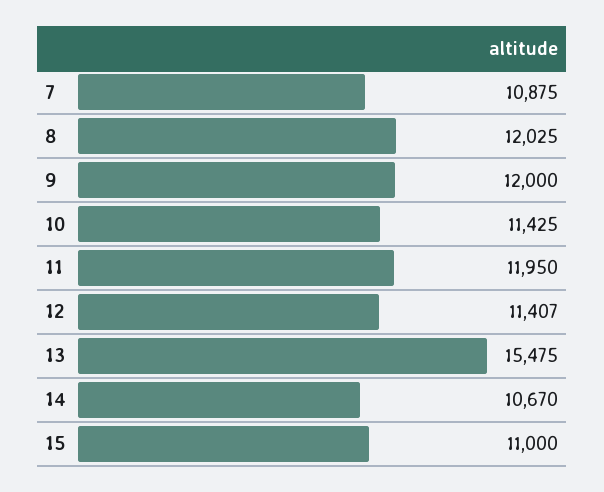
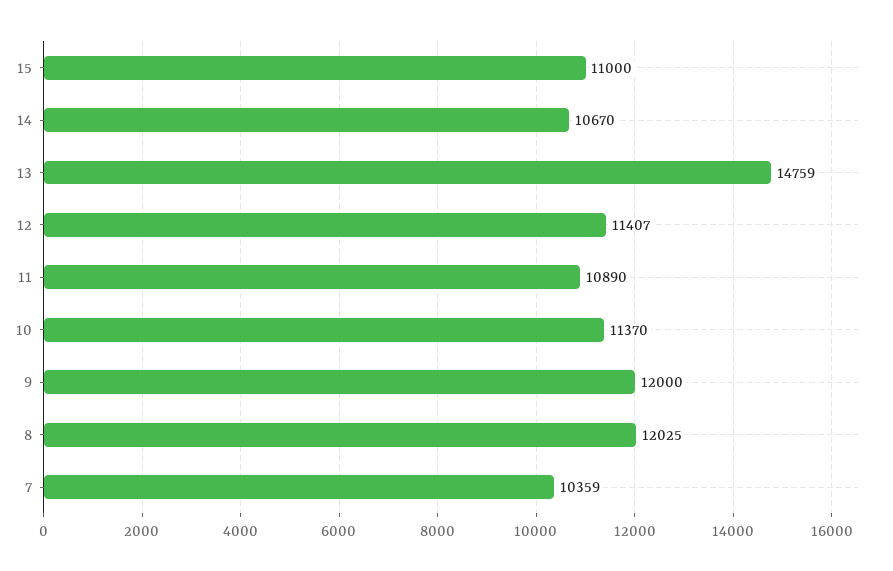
  {
-   "7": 10875,
+   "7": 10359,
    "8": 12025,
    "9": 12000,
-   "10": 11425,
+   "10": 11370,
-   "11": 11950,
+   "11": 10890,
    "12": 11407,
-   "13": 15475,
+   "13": 14759,
    "14": 10670,
    "15": 11000
  }

